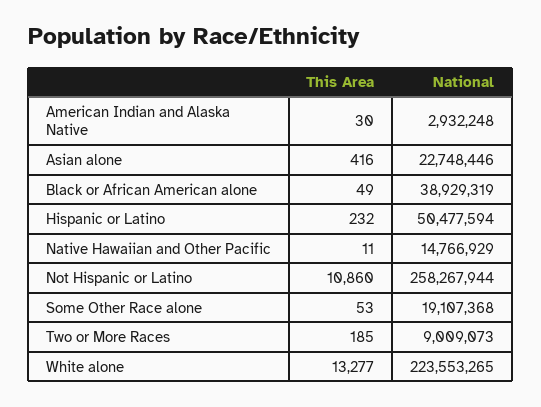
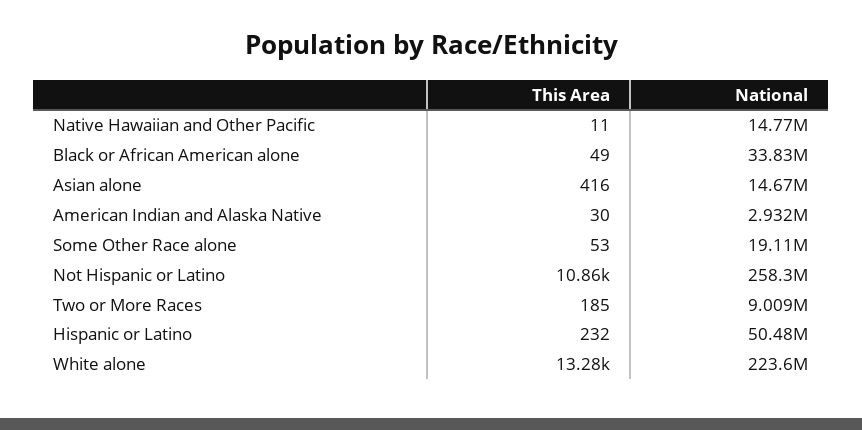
  {
    "This Area": {
      "American Indian and Alaska Native": 30,
      "Asian alone": 416,
      "Black or African American alone": 49,
      "Hispanic or Latino": 232,
      "Native Hawaiian and Other Pacific": 11,
      "Not Hispanic or Latino": 10860,
      "Some Other Race alone": 53,
      "Two or More Races": 185,
      "White alone": 13277
    },
    "National": {
      "American Indian and Alaska Native": 2932248,
-     "Asian alone": 22748446,
+     "Asian alone": 14670000,
-     "Black or African American alone": 38929319,
+     "Black or African American alone": 33830000,
      "Hispanic or Latino": 50477594,
      "Native Hawaiian and Other Pacific": 14766929,
      "Not Hispanic or Latino": 258267944,
      "Some Other Race alone": 19107368,
      "Two or More Races": 9009073,
      "White alone": 223553265
    }
  }

